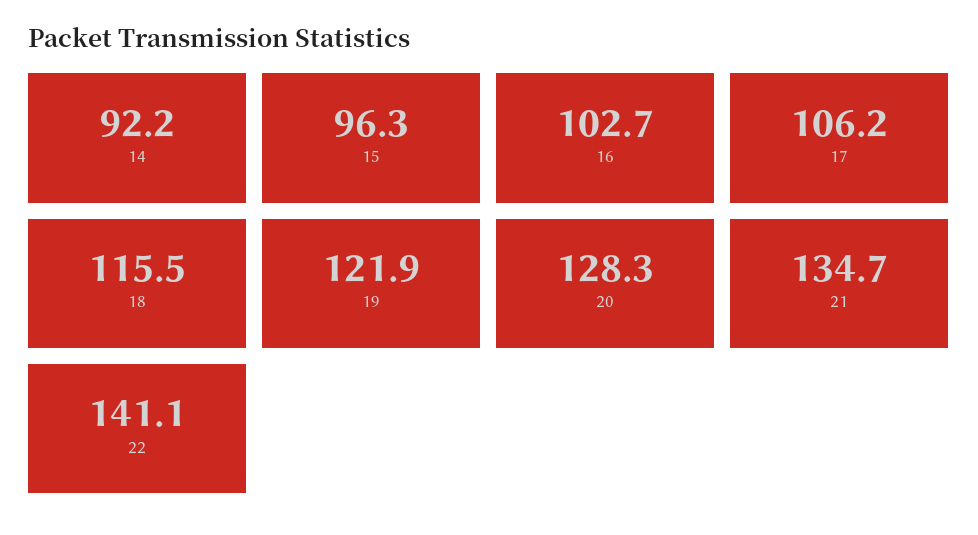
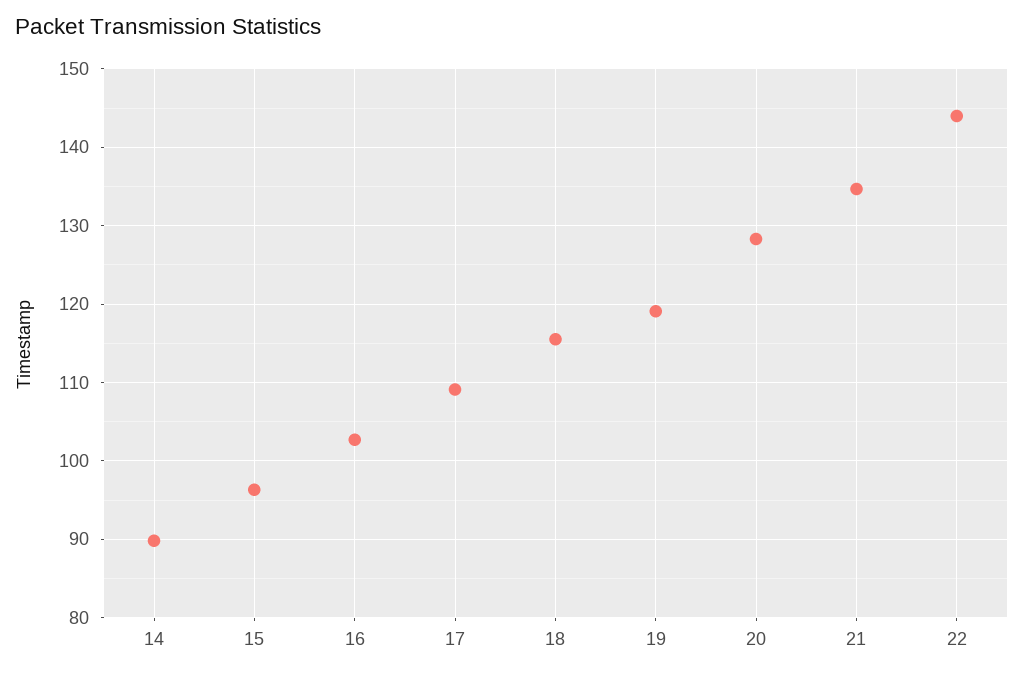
  {
-   "14": 92.2,
+   "14": 90,
    "15": 96.3,
    "16": 102.7,
-   "17": 106.2,
+   "17": 109,
    "18": 115.5,
-   "19": 121.9,
+   "19": 119,
    "20": 128.3,
    "21": 134.7,
-   "22": 141.1
+   "22": 144
  }

